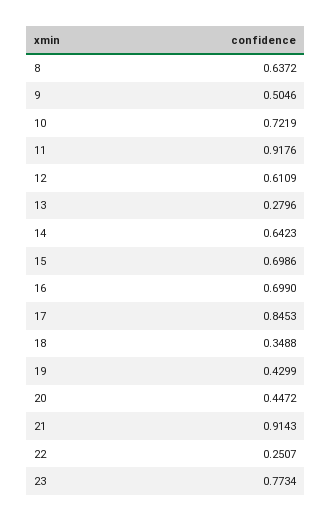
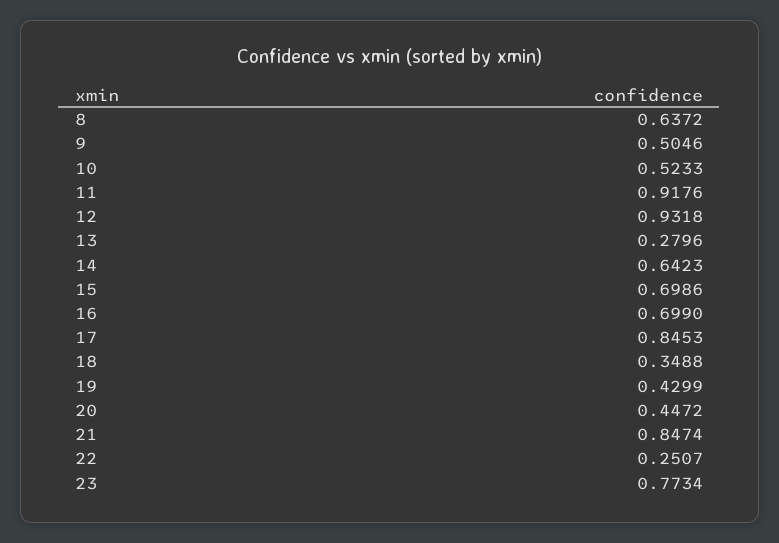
  {
    "8": 0.6372,
    "9": 0.5046,
-   "10": 0.7219,
+   "10": 0.5233,
    "11": 0.9176,
-   "12": 0.6109,
+   "12": 0.9318,
    "13": 0.2796,
    "14": 0.6423,
    "15": 0.6986,
    "16": 0.699,
    "17": 0.8453,
    "18": 0.3488,
    "19": 0.4299,
    "20": 0.4472,
-   "21": 0.9143,
+   "21": 0.8474,
    "22": 0.2507,
    "23": 0.7734
  }

